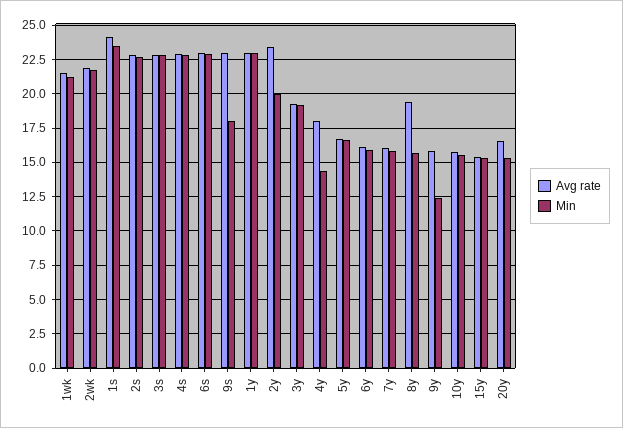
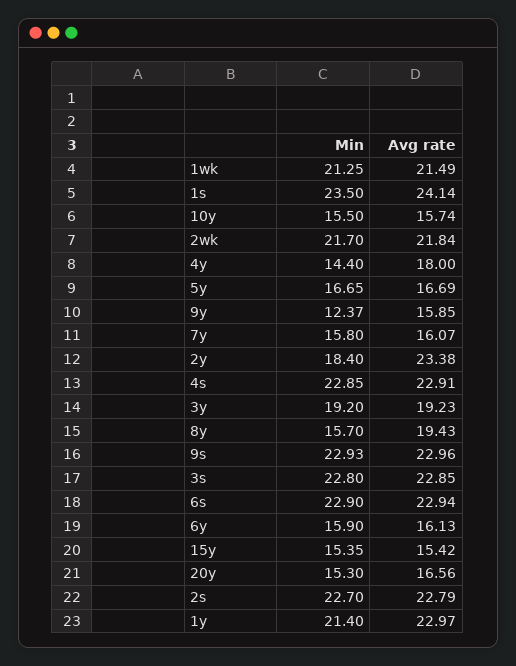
  {
    "Avg rate": {
      "1wk": 21.49,
      "2wk": 21.84,
      "1s": 24.14,
      "2s": 22.79,
      "3s": 22.85,
      "4s": 22.91,
      "6s": 22.94,
      "9s": 22.96,
      "1y": 22.97,
      "2y": 23.38,
      "3y": 19.23,
      "4y": 18,
      "5y": 16.69,
      "6y": 16.13,
      "7y": 16.07,
      "8y": 19.43,
      "9y": 15.85,
      "10y": 15.74,
      "15y": 15.42,
      "20y": 16.56
    },
    "Min": {
      "1wk": 21.25,
      "2wk": 21.7,
      "1s": 23.5,
      "2s": 22.7,
      "3s": 22.8,
      "4s": 22.85,
      "6s": 22.9,
-     "9s": 18,
+     "9s": 22.93,
-     "1y": 23,
+     "1y": 21.4,
-     "2y": 20,
+     "2y": 18.4,
      "3y": 19.2,
      "4y": 14.4,
      "5y": 16.65,
      "6y": 15.9,
      "7y": 15.8,
      "8y": 15.7,
      "9y": 12.37,
      "10y": 15.5,
      "15y": 15.35,
      "20y": 15.3
    }
  }

